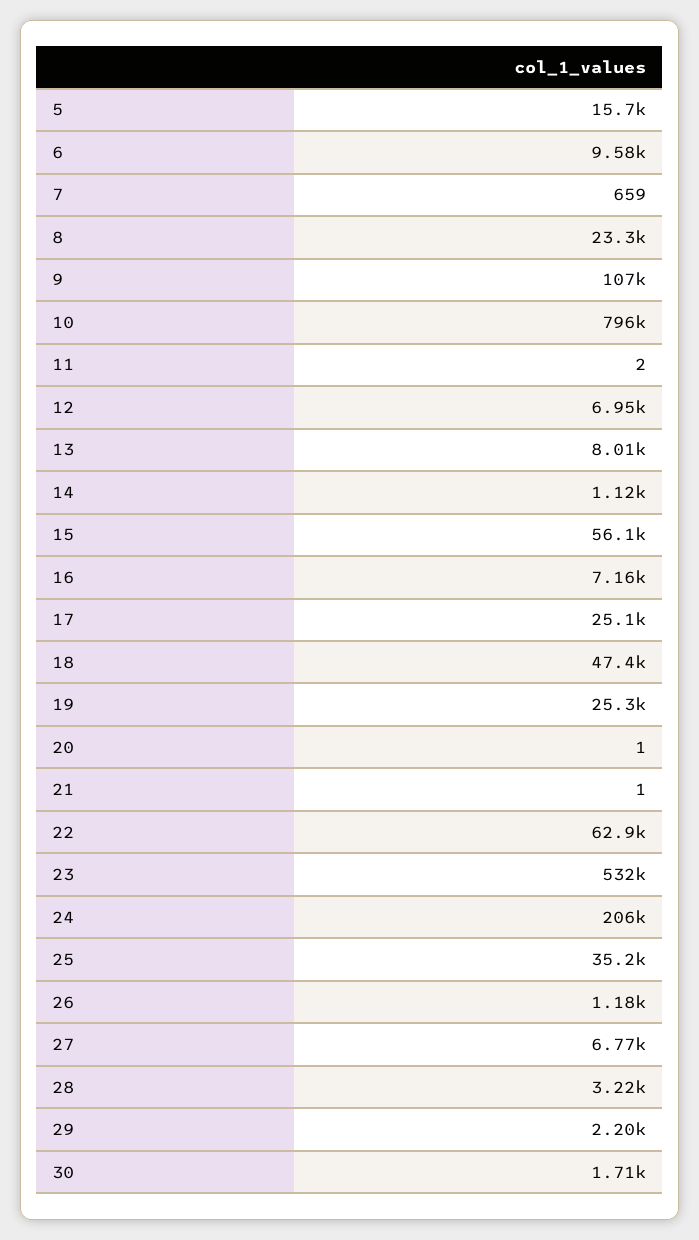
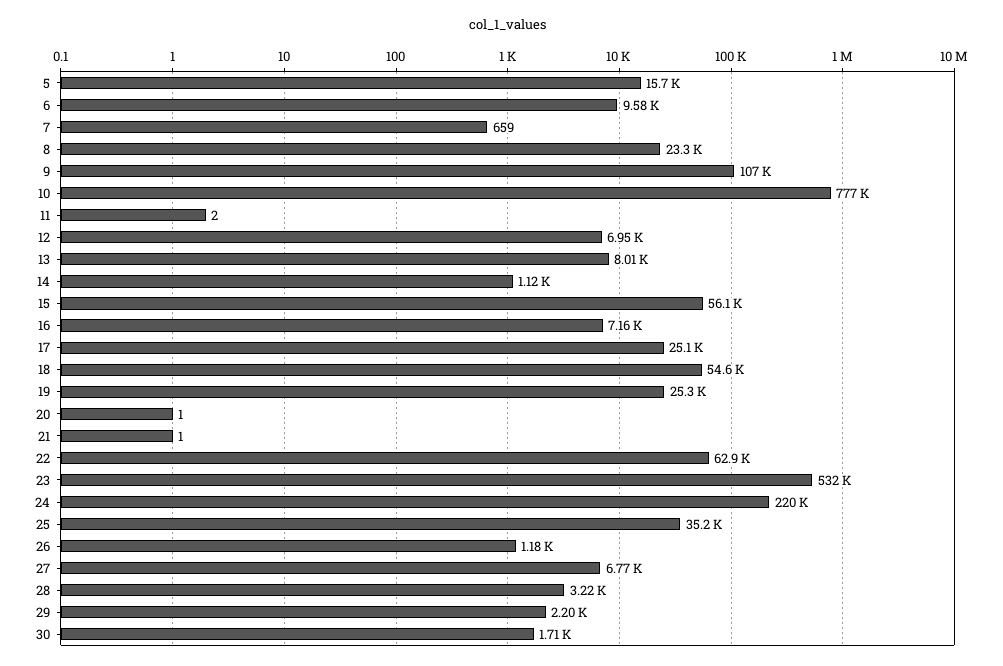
  {
    "5": 15700,
    "6": 9580,
    "7": 659,
    "8": 23300,
    "9": 107000,
-   "10": 796000,
+   "10": 777000,
    "11": 2,
    "12": 6950,
    "13": 8010,
    "14": 1120,
    "15": 56100,
    "16": 7160,
    "17": 25100,
-   "18": 47400,
+   "18": 54600,
    "19": 25300,
    "20": 1,
    "21": 1,
    "22": 62900,
    "23": 532000,
-   "24": 206000,
+   "24": 220000,
    "25": 35200,
    "26": 1180,
    "27": 6770,
    "28": 3220,
    "29": 2200,
    "30": 1710
  }

